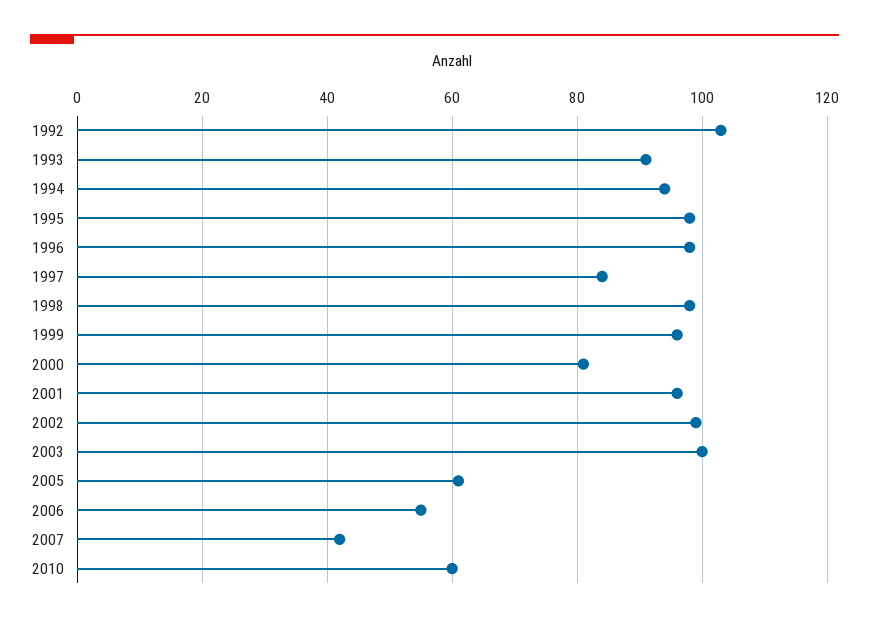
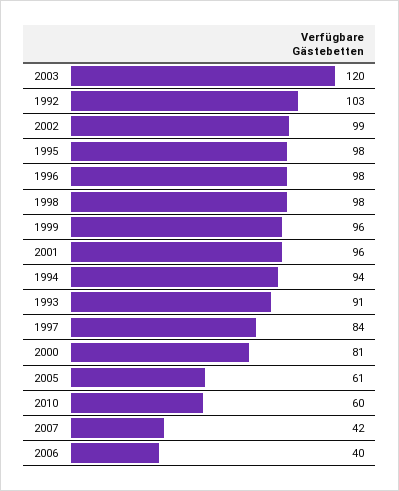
  {
    "1992": 103,
    "1993": 91,
    "1994": 94,
    "1995": 98,
    "1996": 98,
    "1997": 84,
    "1998": 98,
    "1999": 96,
    "2000": 81,
    "2001": 96,
    "2002": 99,
-   "2003": 100,
+   "2003": 120,
    "2005": 61,
-   "2006": 55,
+   "2006": 40,
    "2007": 42,
    "2010": 60
  }

